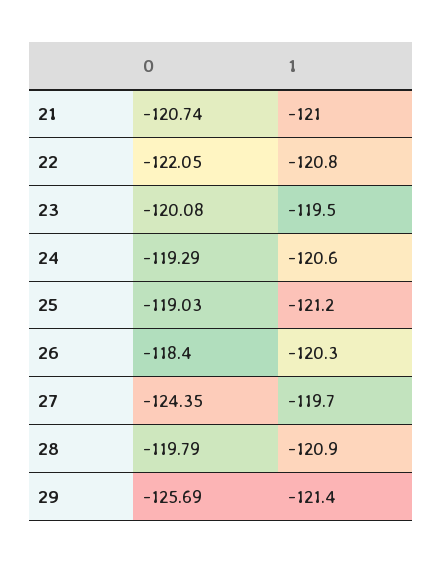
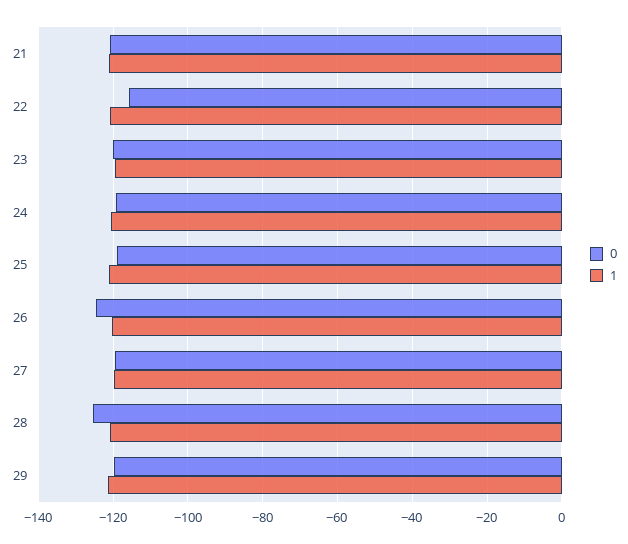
  {
    "0": {
      "21": -120.74,
-     "22": -122.05,
+     "22": -116,
      "23": -120.08,
      "24": -119.29,
      "25": -119.03,
-     "26": -118.4,
+     "26": -124,
-     "27": -124.35,
+     "27": -120,
-     "28": -119.79,
+     "28": -126,
-     "29": -125.69
+     "29": -120
    },
    "1": {
      "21": -121,
      "22": -120.8,
      "23": -119.5,
      "24": -120.6,
      "25": -121.2,
      "26": -120.3,
      "27": -119.7,
      "28": -120.9,
      "29": -121.4
    }
  }

